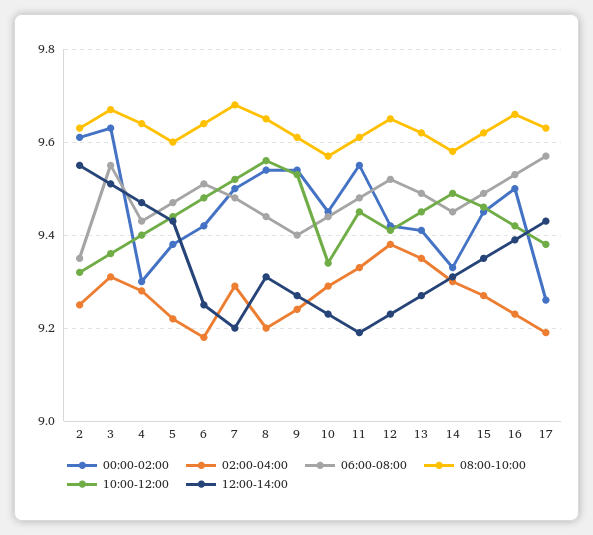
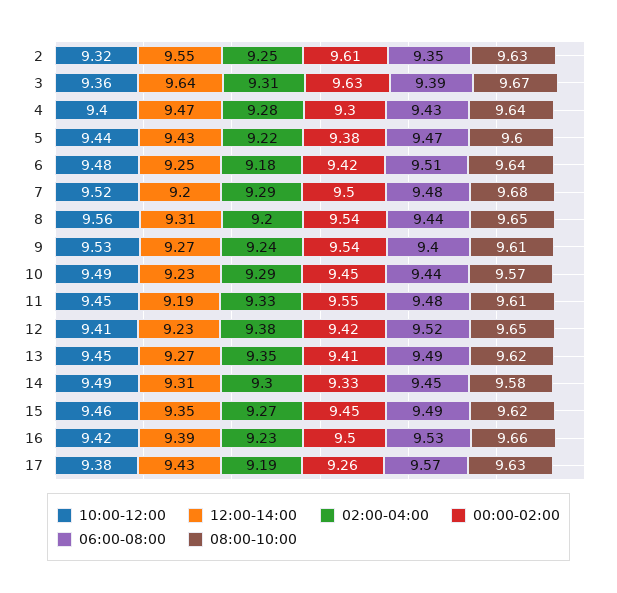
  {
    "00:00-02:00": {
      "2": 9.61,
      "3": 9.63,
      "4": 9.3,
      "5": 9.38,
      "6": 9.42,
      "7": 9.5,
      "8": 9.54,
      "9": 9.54,
      "10": 9.45,
      "11": 9.55,
      "12": 9.42,
      "13": 9.41,
      "14": 9.33,
      "15": 9.45,
      "16": 9.5,
      "17": 9.26
    },
    "02:00-04:00": {
      "2": 9.25,
      "3": 9.31,
      "4": 9.28,
      "5": 9.22,
      "6": 9.18,
      "7": 9.29,
      "8": 9.2,
      "9": 9.24,
      "10": 9.29,
      "11": 9.33,
      "12": 9.38,
      "13": 9.35,
      "14": 9.3,
      "15": 9.27,
      "16": 9.23,
      "17": 9.19
    },
    "06:00-08:00": {
      "2": 9.35,
-     "3": 9.55,
+     "3": 9.39,
      "4": 9.43,
      "5": 9.47,
      "6": 9.51,
      "7": 9.48,
      "8": 9.44,
      "9": 9.4,
      "10": 9.44,
      "11": 9.48,
      "12": 9.52,
      "13": 9.49,
      "14": 9.45,
      "15": 9.49,
      "16": 9.53,
      "17": 9.57
    },
    "08:00-10:00": {
      "2": 9.63,
      "3": 9.67,
      "4": 9.64,
      "5": 9.6,
      "6": 9.64,
      "7": 9.68,
      "8": 9.65,
      "9": 9.61,
      "10": 9.57,
      "11": 9.61,
      "12": 9.65,
      "13": 9.62,
      "14": 9.58,
      "15": 9.62,
      "16": 9.66,
      "17": 9.63
    },
    "10:00-12:00": {
      "2": 9.32,
      "3": 9.36,
      "4": 9.4,
      "5": 9.44,
      "6": 9.48,
      "7": 9.52,
      "8": 9.56,
      "9": 9.53,
-     "10": 9.35,
+     "10": 9.49,
      "11": 9.45,
      "12": 9.41,
      "13": 9.45,
      "14": 9.49,
      "15": 9.46,
      "16": 9.42,
      "17": 9.38
    },
    "12:00-14:00": {
      "2": 9.55,
-     "3": 9.5,
+     "3": 9.64,
      "4": 9.47,
      "5": 9.43,
      "6": 9.25,
      "7": 9.2,
      "8": 9.31,
      "9": 9.27,
      "10": 9.23,
      "11": 9.19,
      "12": 9.23,
      "13": 9.27,
      "14": 9.31,
      "15": 9.35,
      "16": 9.39,
      "17": 9.43
    }
  }

